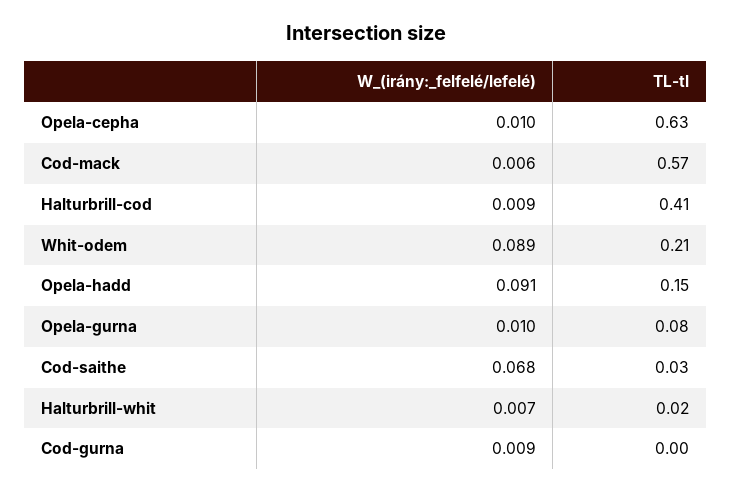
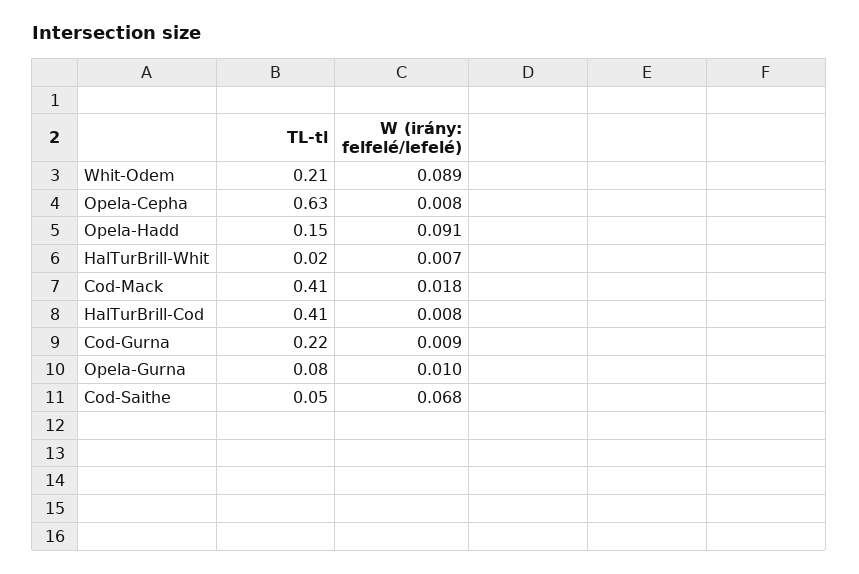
  {
    "W_(irány:_felfelé/lefelé)": {
-     "Opela-cepha": 0.01,
+     "Opela-cepha": 0.008,
-     "Cod-mack": 0.006,
+     "Cod-mack": 0.018,
-     "Halturbrill-cod": 0.009,
+     "Halturbrill-cod": 0.008,
      "Whit-odem": 0.089,
      "Opela-hadd": 0.091,
      "Opela-gurna": 0.01,
      "Cod-saithe": 0.068,
      "Halturbrill-whit": 0.007,
      "Cod-gurna": 0.009
    },
    "TL-tl": {
      "Opela-cepha": 0.63,
-     "Cod-mack": 0.57,
+     "Cod-mack": 0.41,
      "Halturbrill-cod": 0.41,
      "Whit-odem": 0.21,
      "Opela-hadd": 0.15,
      "Opela-gurna": 0.08,
-     "Cod-saithe": 0.03,
+     "Cod-saithe": 0.05,
      "Halturbrill-whit": 0.02,
-     "Cod-gurna": 0
+     "Cod-gurna": 0.22
    }
  }

